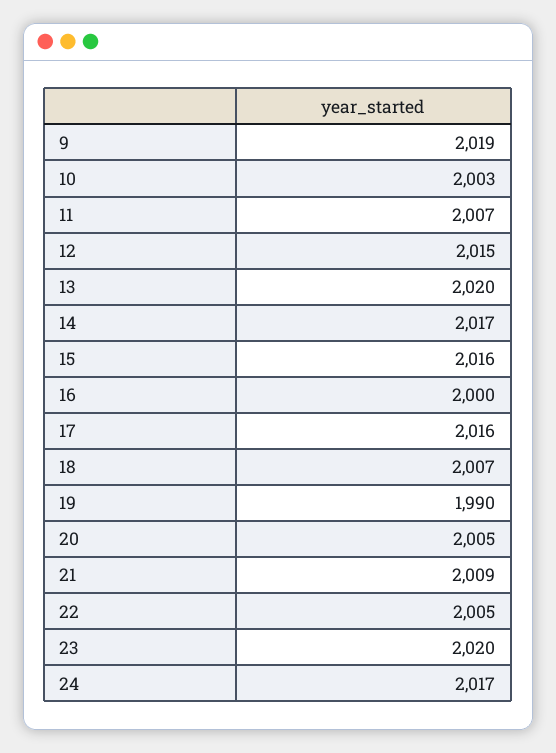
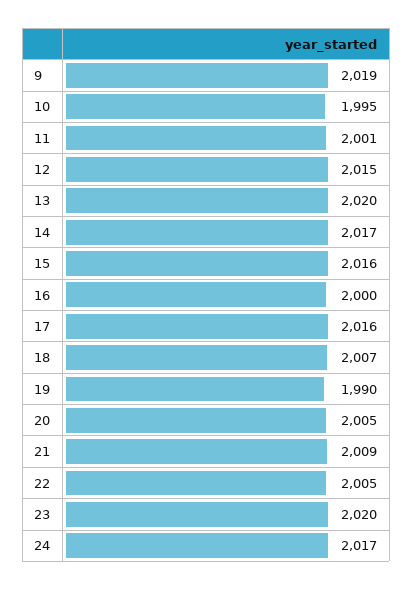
  {
    "9": 2019,
-   "10": 2003,
+   "10": 1995,
-   "11": 2007,
+   "11": 2001,
    "12": 2015,
    "13": 2020,
    "14": 2017,
    "15": 2016,
    "16": 2000,
    "17": 2016,
    "18": 2007,
    "19": 1990,
    "20": 2005,
    "21": 2009,
    "22": 2005,
    "23": 2020,
    "24": 2017
  }

